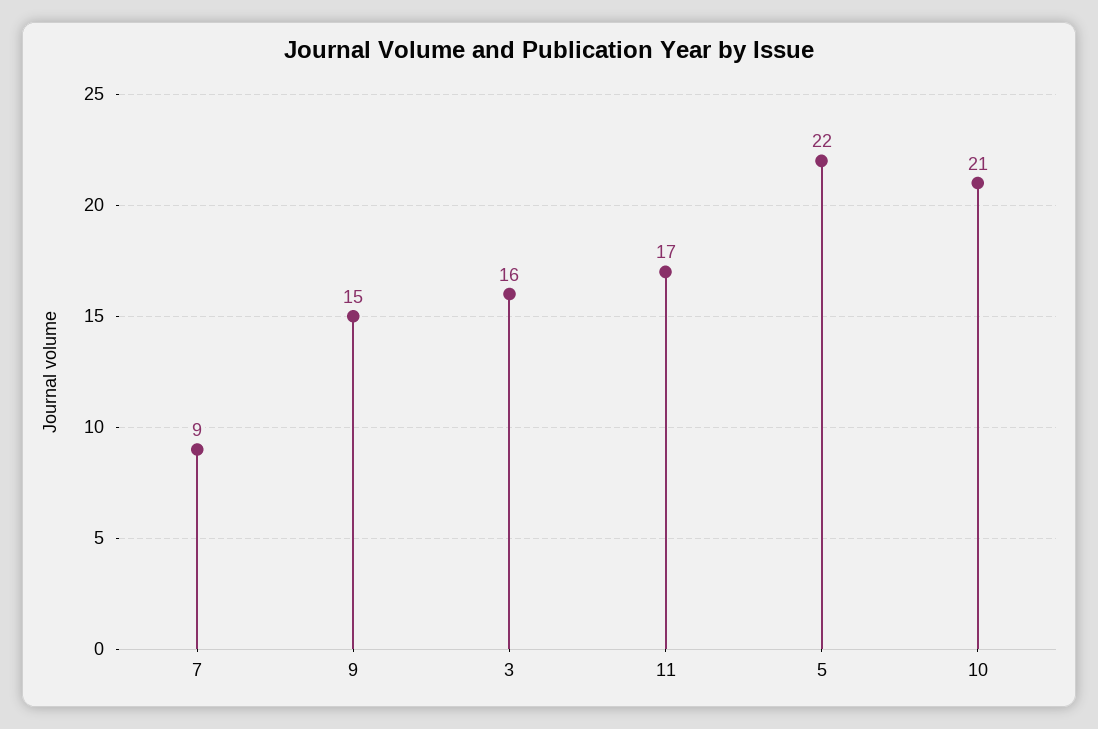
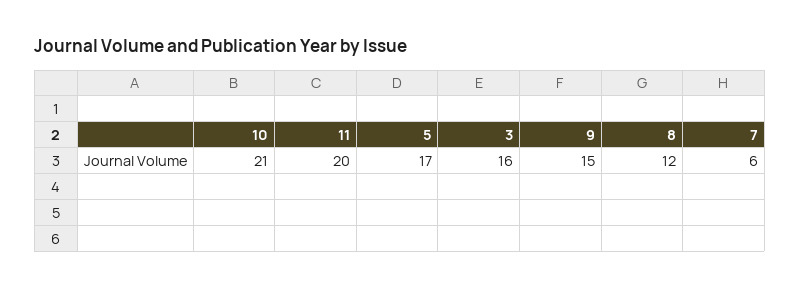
  {
-   "7": 9,
+   "7": 6,
    "9": 15,
    "3": 16,
-   "11": 17,
+   "11": 20,
-   "5": 22,
+   "5": 17,
-   "10": 21
+   "10": 21,
+   "8": 12
  }

